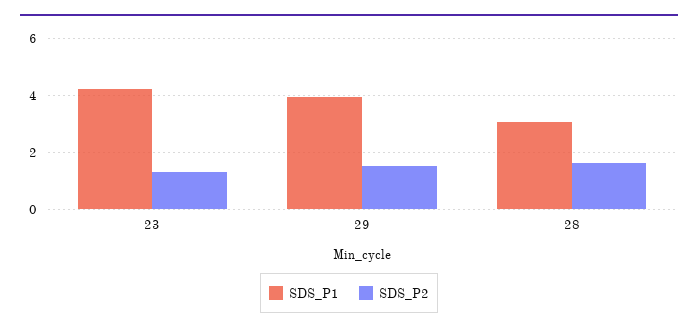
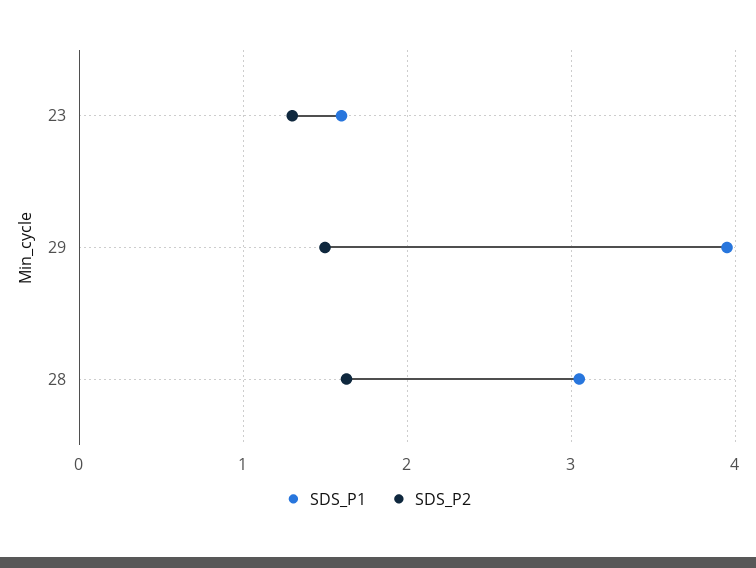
  {
    "SDS_P1": {
-     "23": 4.25,
+     "23": 1.6,
      "29": 4,
      "28": 3.1
    },
    "SDS_P2": {
      "23": 1.3,
      "29": 1.5,
      "28": 1.6
    }
  }

